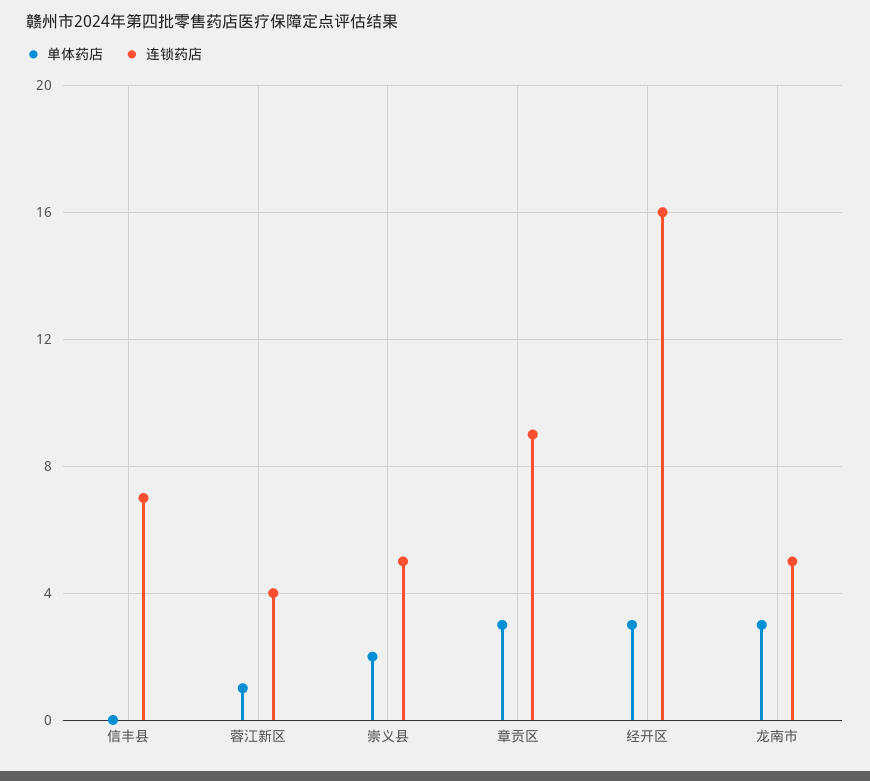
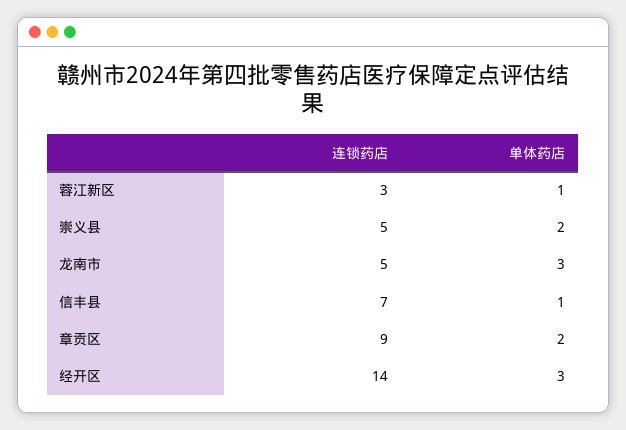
  {
    "单体药店": {
-     "信丰县": 0,
+     "信丰县": 1,
      "蓉江新区": 1,
      "崇义县": 2,
-     "章贡区": 3,
+     "章贡区": 2,
      "经开区": 3,
      "龙南市": 3
    },
    "连锁药店": {
      "信丰县": 7,
-     "蓉江新区": 4,
+     "蓉江新区": 3,
      "崇义县": 5,
      "章贡区": 9,
-     "经开区": 16,
+     "经开区": 14,
      "龙南市": 5
    }
  }

